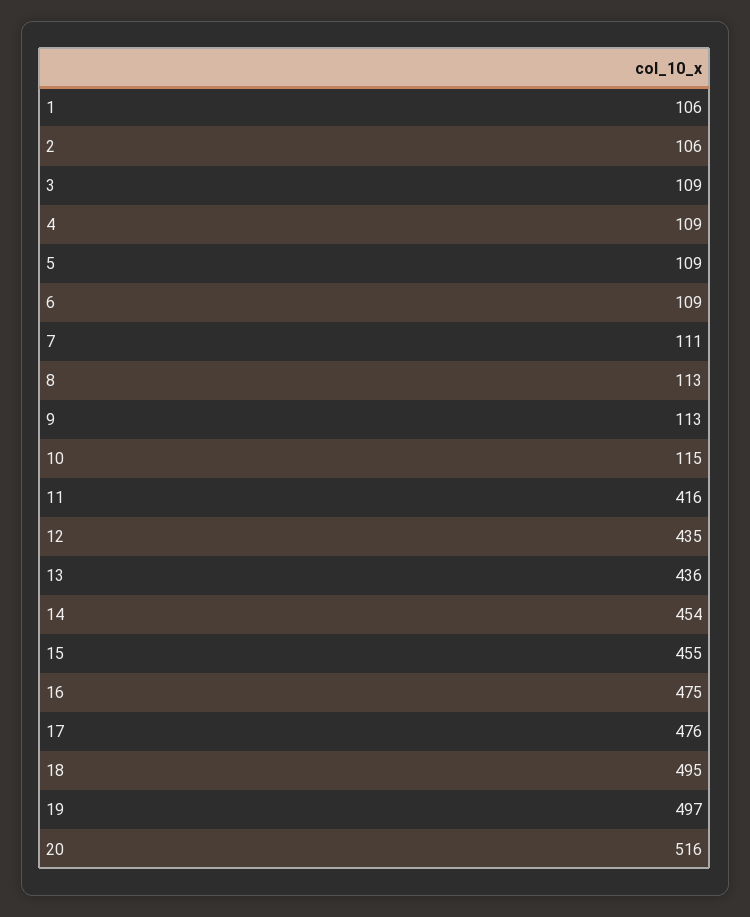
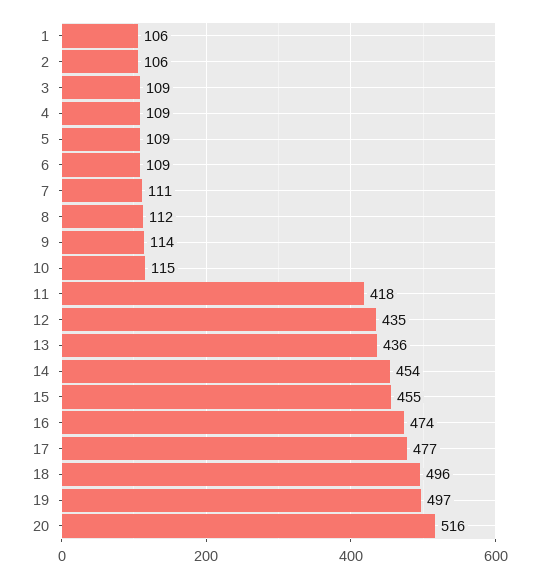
  {
    "1": 106,
    "2": 106,
    "3": 109,
    "4": 109,
    "5": 109,
    "6": 109,
    "7": 111,
-   "8": 113,
+   "8": 112,
-   "9": 113,
+   "9": 114,
    "10": 115,
-   "11": 416,
+   "11": 418,
    "12": 435,
    "13": 436,
    "14": 454,
    "15": 455,
-   "16": 475,
+   "16": 474,
-   "17": 476,
+   "17": 477,
-   "18": 495,
+   "18": 496,
    "19": 497,
    "20": 516
  }

